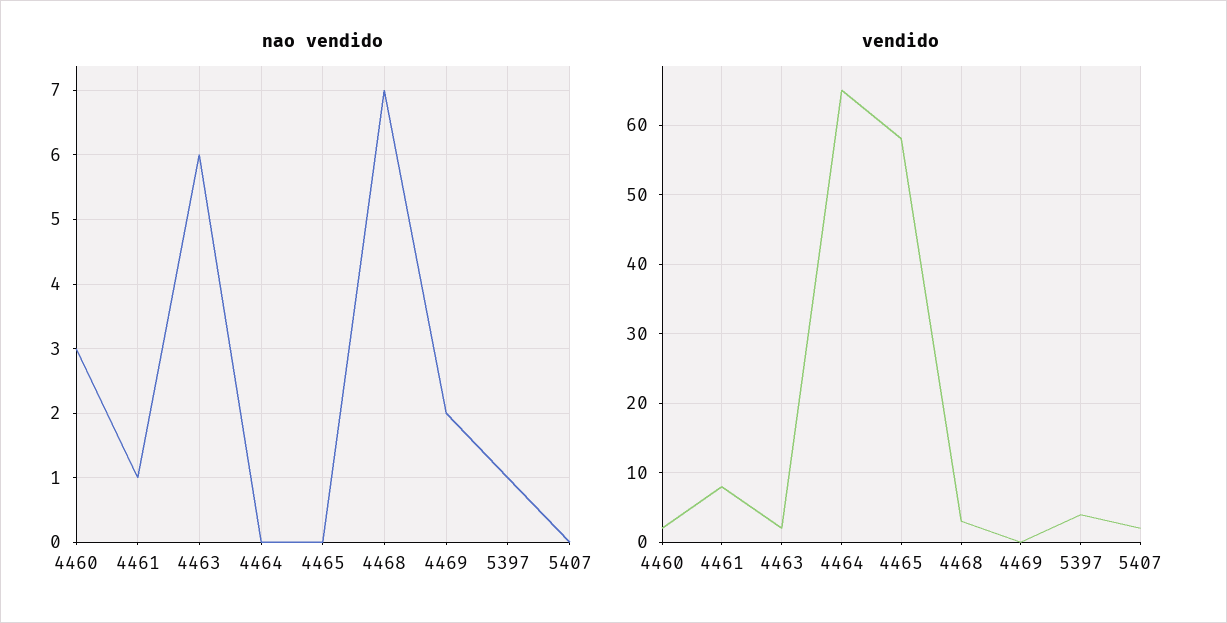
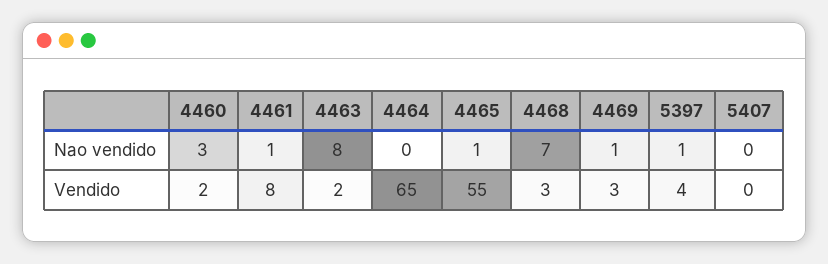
  {
    "nao vendido": {
      "4460": 3,
      "4461": 1,
-     "4463": 6,
+     "4463": 8,
      "4464": 0,
-     "4465": 0,
+     "4465": 1,
      "4468": 7,
-     "4469": 2,
+     "4469": 1,
      "5397": 1,
      "5407": 0
    },
    "vendido": {
      "4460": 2,
      "4461": 8,
      "4463": 2,
      "4464": 65,
-     "4465": 58,
+     "4465": 55,
      "4468": 3,
-     "4469": 0,
+     "4469": 3,
      "5397": 4,
-     "5407": 2
+     "5407": 0
    }
  }

